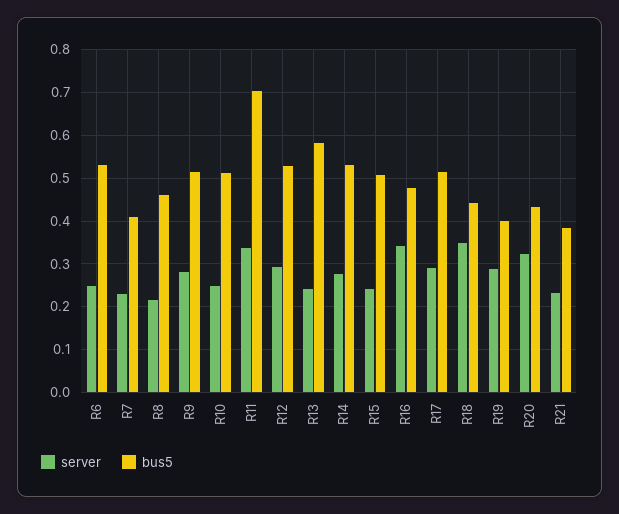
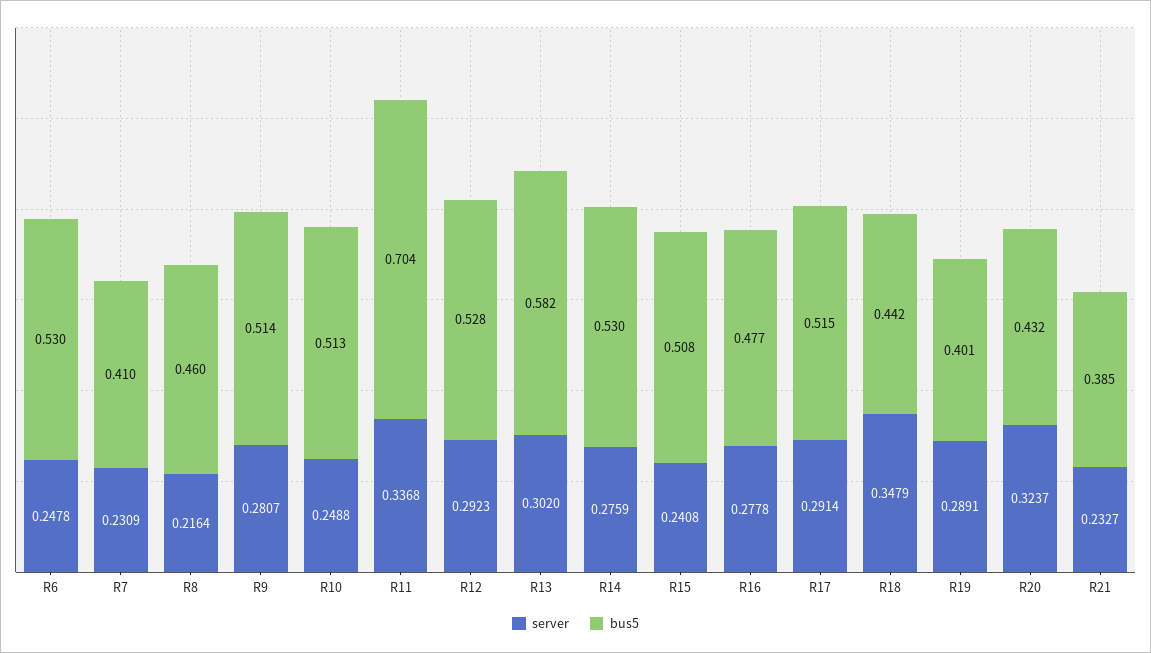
  {
    "server": {
      "R6": 0.2478,
      "R7": 0.2309,
      "R8": 0.2164,
      "R9": 0.2807,
      "R10": 0.2488,
      "R11": 0.3368,
      "R12": 0.2923,
-     "R13": 0.24,
+     "R13": 0.302,
      "R14": 0.2759,
      "R15": 0.2408,
-     "R16": 0.34,
+     "R16": 0.2778,
      "R17": 0.2914,
      "R18": 0.3479,
      "R19": 0.2891,
      "R20": 0.3237,
      "R21": 0.2327
    },
    "bus5": {
      "R6": 0.53,
      "R7": 0.41,
      "R8": 0.46,
      "R9": 0.514,
      "R10": 0.513,
      "R11": 0.704,
      "R12": 0.528,
      "R13": 0.582,
      "R14": 0.53,
      "R15": 0.508,
      "R16": 0.477,
      "R17": 0.515,
      "R18": 0.442,
      "R19": 0.401,
      "R20": 0.432,
      "R21": 0.385
    }
  }

